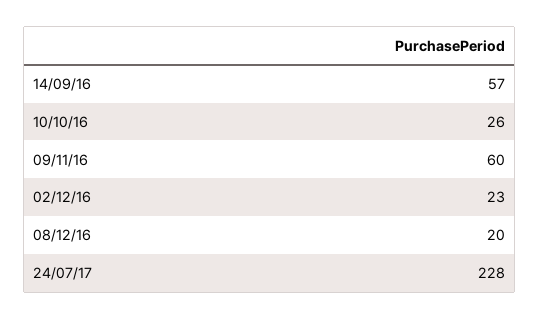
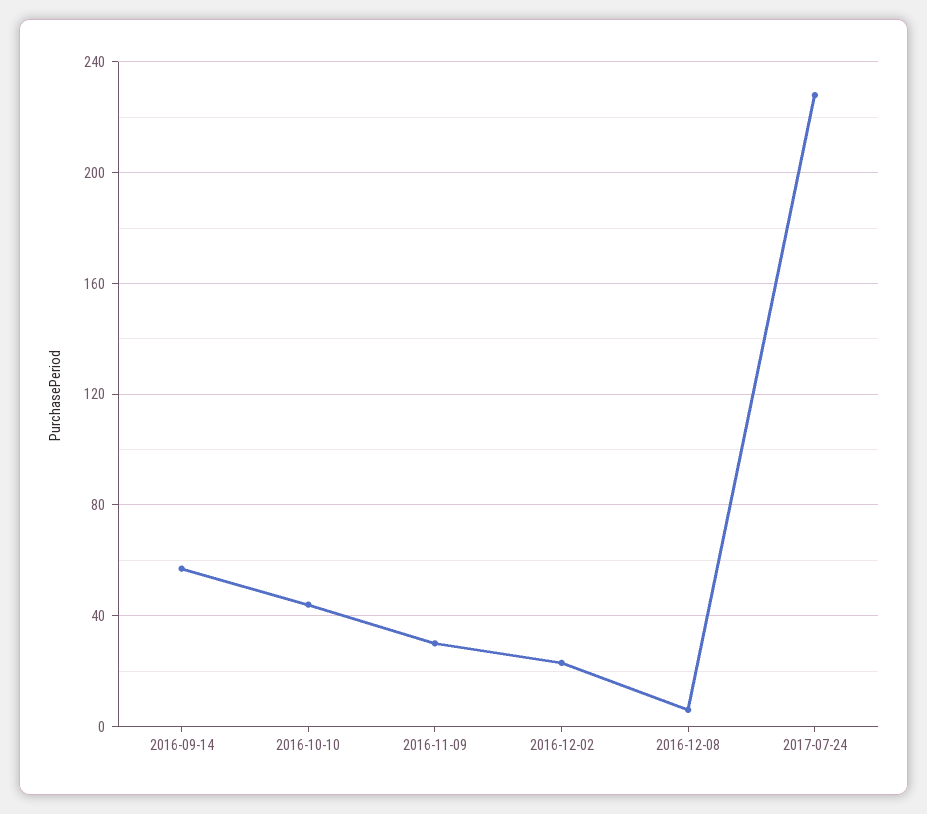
  {
    "14/09/16": 57,
-   "10/10/16": 26,
+   "10/10/16": 45,
-   "09/11/16": 60,
+   "09/11/16": 30,
    "02/12/16": 23,
-   "08/12/16": 20,
+   "08/12/16": 5,
    "24/07/17": 228
  }

